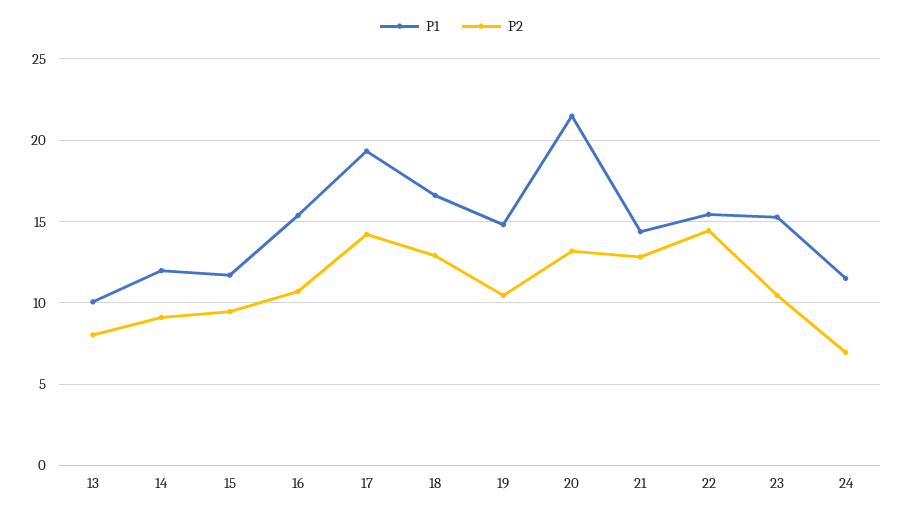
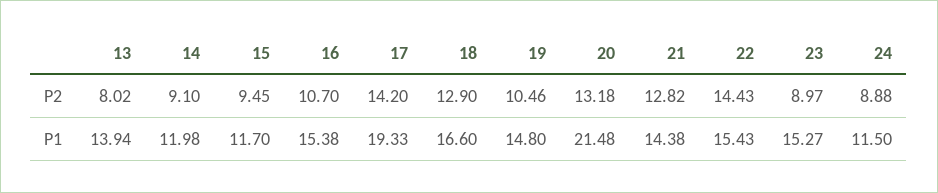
  {
    "P1": {
-     "13": 10,
+     "13": 13.94,
      "14": 11.98,
      "15": 11.7,
      "16": 15.38,
      "17": 19.33,
      "18": 16.6,
      "19": 14.8,
      "20": 21.48,
      "21": 14.38,
      "22": 15.43,
      "23": 15.27,
      "24": 11.5
    },
    "P2": {
      "13": 8.02,
      "14": 9.1,
      "15": 9.45,
      "16": 10.7,
      "17": 14.2,
      "18": 12.9,
      "19": 10.46,
      "20": 13.18,
      "21": 12.82,
      "22": 14.43,
-     "23": 10.5,
+     "23": 8.97,
-     "24": 7
+     "24": 8.88
    }
  }

